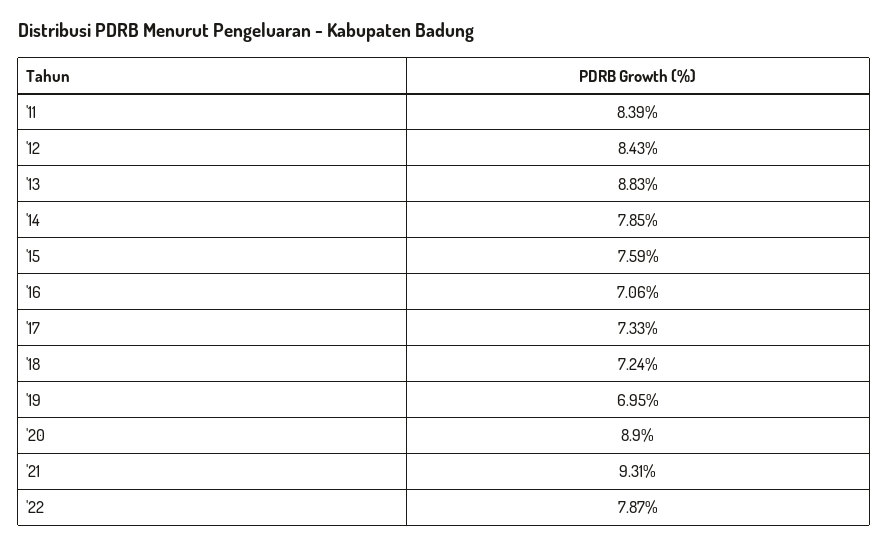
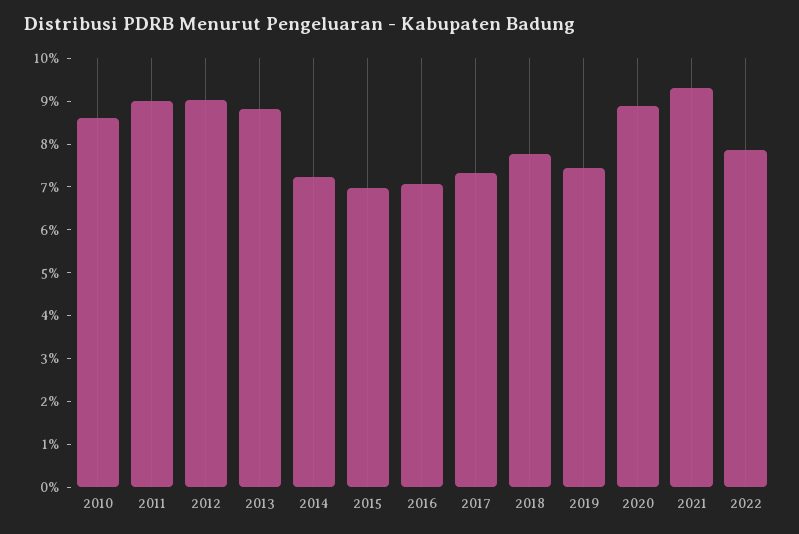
  {
-   "'11": 8.39,
+   "'11": 9,
-   "'12": 8.43,
+   "'12": 9,
    "'13": 8.83,
-   "'14": 7.85,
+   "'14": 7.2,
-   "'15": 7.59,
+   "'15": 7,
    "'16": 7.06,
    "'17": 7.33,
-   "'18": 7.24,
+   "'18": 7.8,
-   "'19": 6.95,
+   "'19": 7.4,
    "'20": 8.9,
    "'21": 9.31,
-   "'22": 7.87
+   "'22": 7.87,
+   "2010": 8.6
  }

